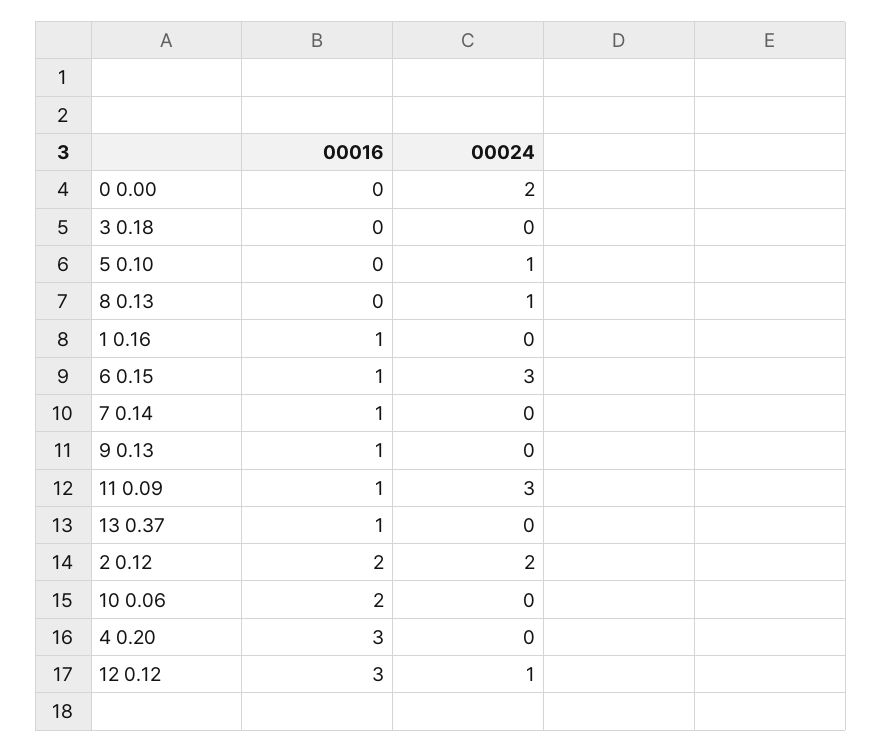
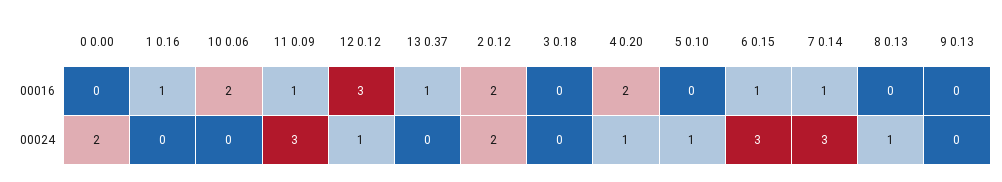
  {
    "00016": {
      "0 0.00": 0,
      "3 0.18": 0,
      "5 0.10": 0,
      "8 0.13": 0,
      "1 0.16": 1,
      "6 0.15": 1,
      "7 0.14": 1,
-     "9 0.13": 1,
+     "9 0.13": 0,
      "11 0.09": 1,
      "13 0.37": 1,
      "2 0.12": 2,
      "10 0.06": 2,
-     "4 0.20": 3,
+     "4 0.20": 2,
      "12 0.12": 3
    },
    "00024": {
      "0 0.00": 2,
      "3 0.18": 0,
      "5 0.10": 1,
      "8 0.13": 1,
      "1 0.16": 0,
      "6 0.15": 3,
-     "7 0.14": 0,
+     "7 0.14": 3,
      "9 0.13": 0,
      "11 0.09": 3,
      "13 0.37": 0,
      "2 0.12": 2,
      "10 0.06": 0,
-     "4 0.20": 0,
+     "4 0.20": 1,
      "12 0.12": 1
    }
  }

